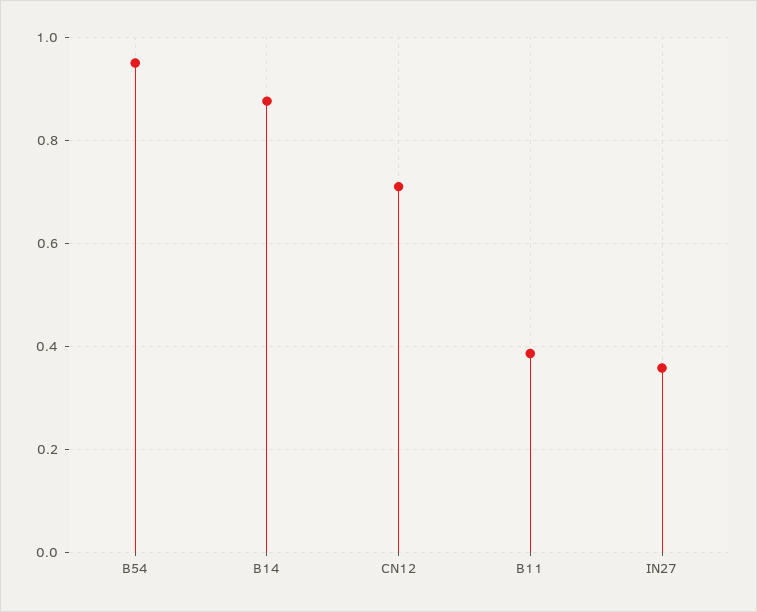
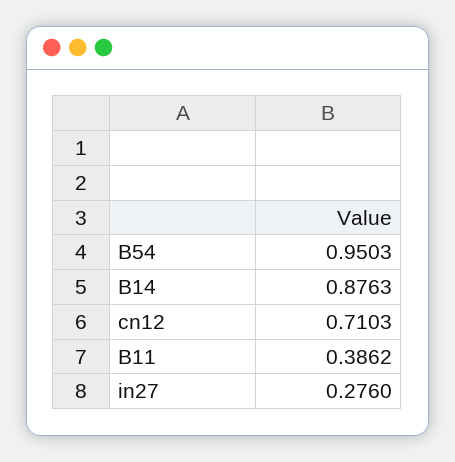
  {
    "B54": 0.9503,
    "B14": 0.8763,
    "CN12": 0.7103,
    "B11": 0.3862,
-   "IN27": 0.36
+   "IN27": 0.276
  }

